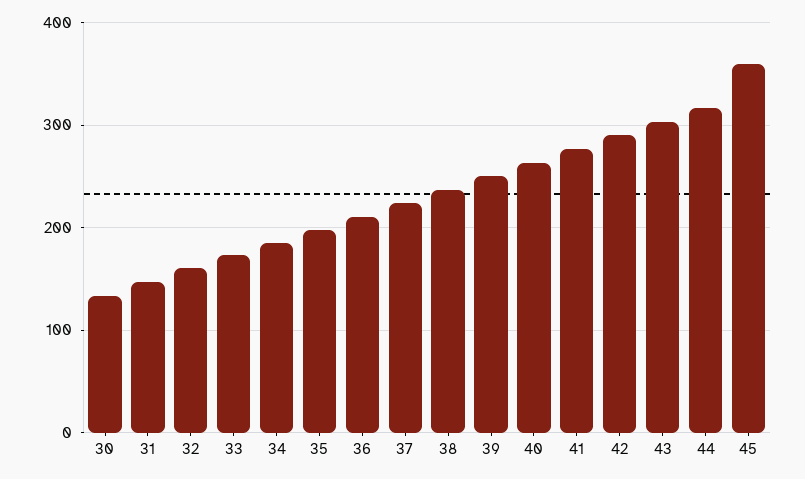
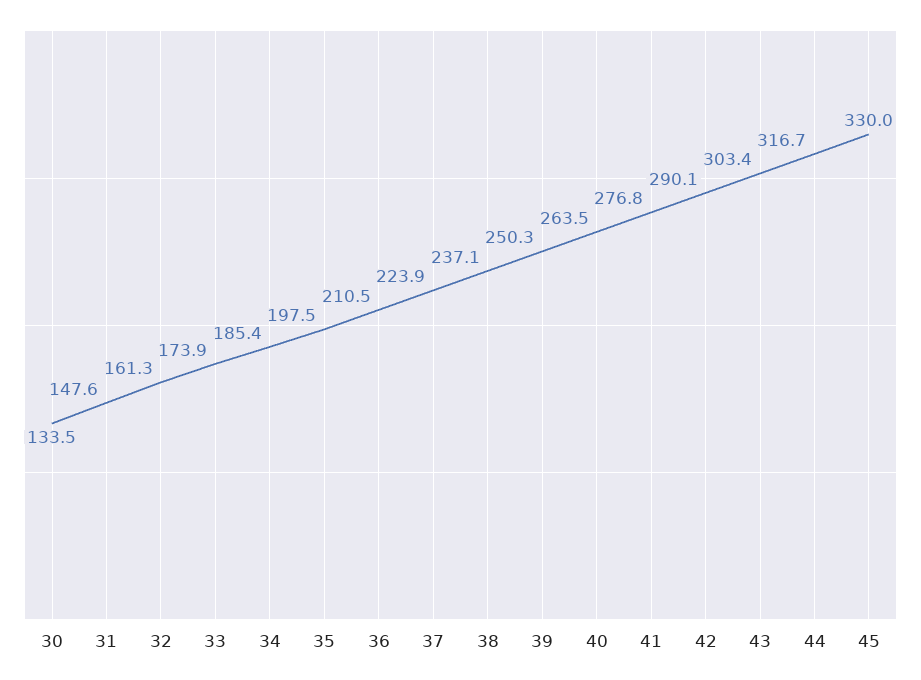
  {
    "30": 133.5,
    "31": 147.6,
    "32": 161.3,
    "33": 173.9,
    "34": 185.4,
    "35": 197.5,
    "36": 210.5,
    "37": 223.9,
    "38": 237.1,
    "39": 250.3,
    "40": 263.5,
    "41": 276.8,
    "42": 290.1,
    "43": 303.4,
    "44": 316.7,
-   "45": 360
+   "45": 330
  }

